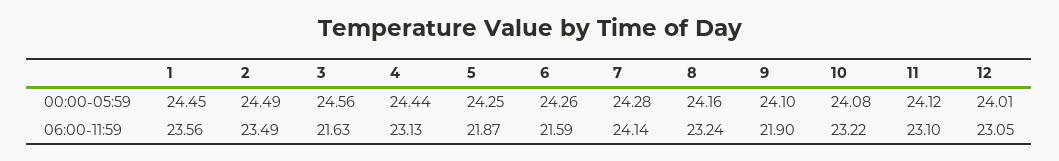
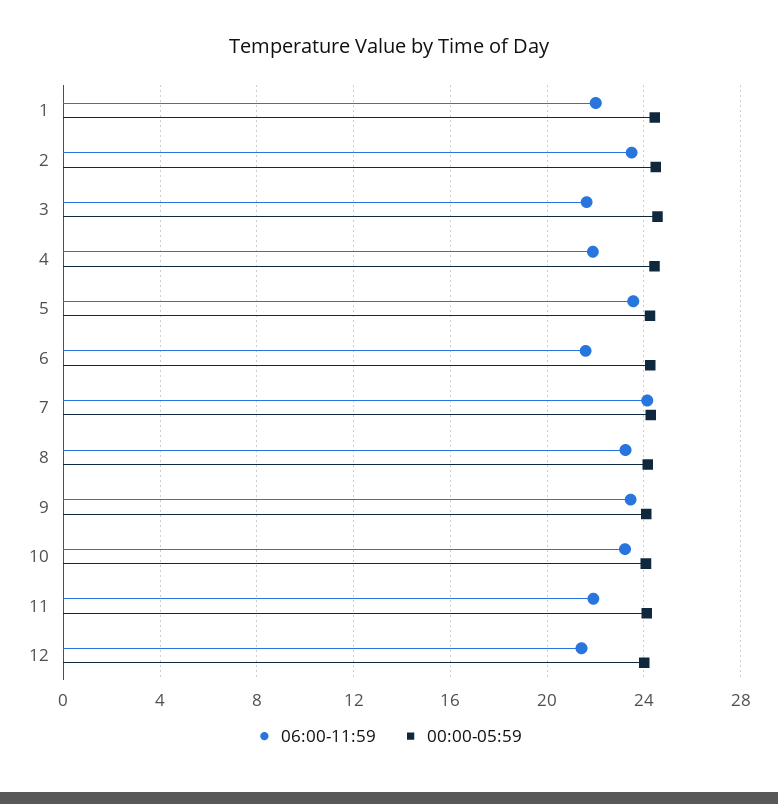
  {
    "00:00-05:59": {
      "1": 24.45,
      "2": 24.49,
      "3": 24.56,
      "4": 24.44,
      "5": 24.25,
      "6": 24.26,
      "7": 24.28,
      "8": 24.16,
      "9": 24.1,
      "10": 24.08,
      "11": 24.12,
      "12": 24.01
    },
    "06:00-11:59": {
-     "1": 23.56,
+     "1": 22,
      "2": 23.49,
      "3": 21.63,
-     "4": 23.13,
+     "4": 22,
-     "5": 21.87,
+     "5": 23.5,
      "6": 21.59,
      "7": 24.14,
      "8": 23.24,
-     "9": 21.9,
+     "9": 23.5,
      "10": 23.22,
-     "11": 23.1,
+     "11": 22,
-     "12": 23.05
+     "12": 21.5
    }
  }

